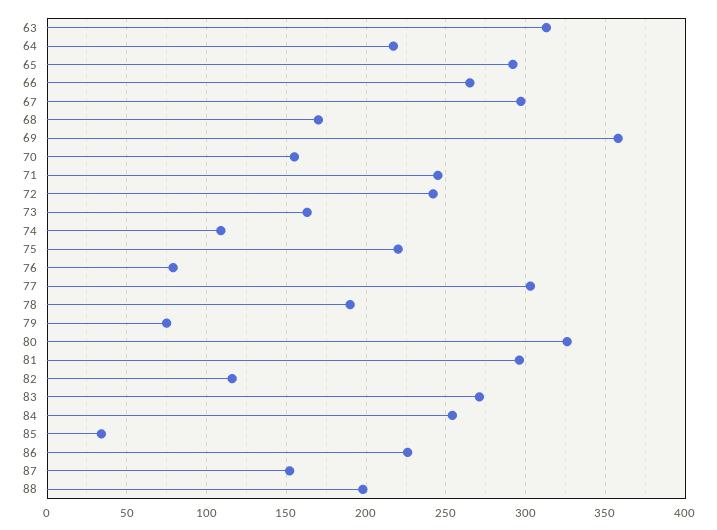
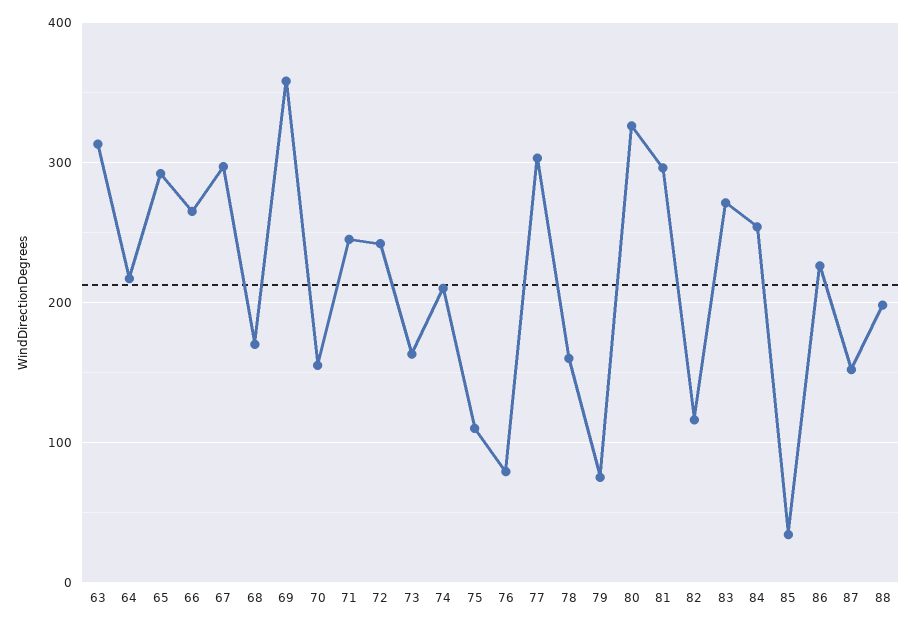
  {
    "63": 315,
    "64": 215,
    "65": 290,
    "66": 265,
    "67": 295,
    "68": 170,
    "69": 360,
    "70": 155,
    "71": 245,
    "72": 240,
    "73": 165,
-   "74": 110,
+   "74": 210,
-   "75": 220,
+   "75": 110,
    "76": 80,
    "77": 305,
-   "78": 190,
+   "78": 160,
    "79": 75,
    "80": 325,
    "81": 295,
    "82": 115,
    "83": 270,
    "84": 255,
    "85": 35,
    "86": 225,
    "87": 150,
    "88": 200
  }

